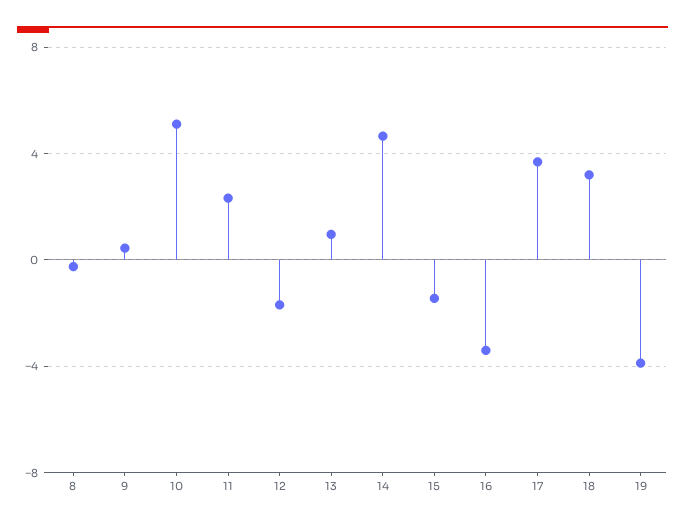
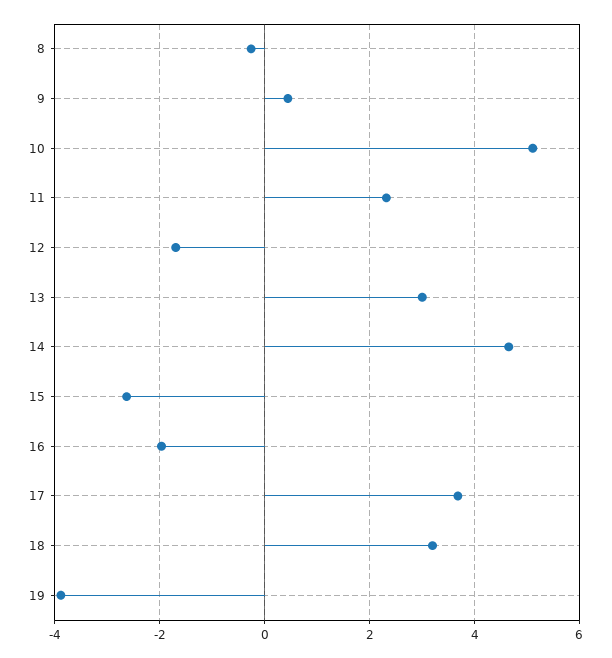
  {
    "8": -0.2,
    "9": 0.4,
    "10": 5.2,
    "11": 2.4,
    "12": -1.6,
-   "13": 1,
+   "13": 3,
    "14": 4.6,
-   "15": -1.5,
+   "15": -2.6,
-   "16": -3.5,
+   "16": -2,
    "17": 3.6,
    "18": 3.2,
    "19": -3.8
  }

